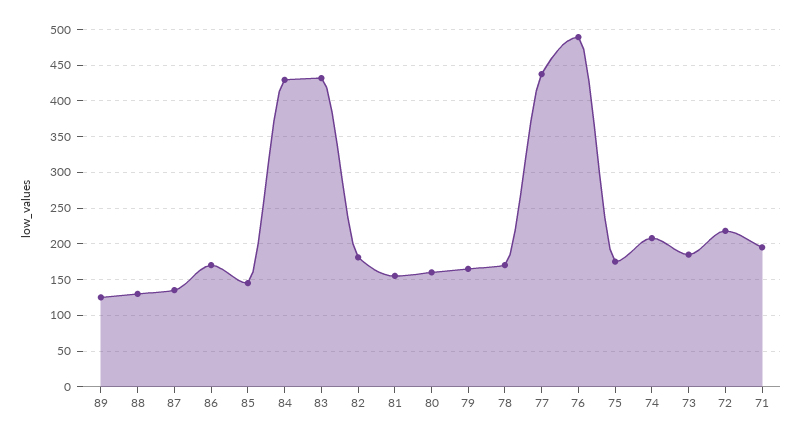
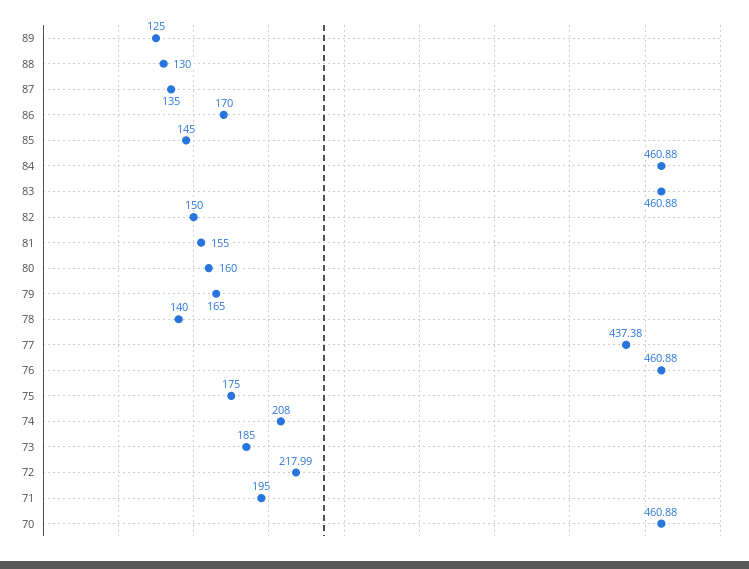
  {
    "89": 125,
    "88": 130,
    "87": 135,
    "86": 170,
    "85": 145,
-   "84": 430,
+   "84": 460.88,
-   "83": 430,
+   "83": 460.88,
-   "82": 180,
+   "82": 150,
    "81": 155,
    "80": 160,
    "79": 165,
-   "78": 170,
+   "78": 140,
    "77": 437.38,
-   "76": 490,
+   "76": 460.88,
    "75": 175,
    "74": 208,
    "73": 185,
    "72": 217.99,
-   "71": 195
+   "71": 195,
+   "70": 460.88
  }

